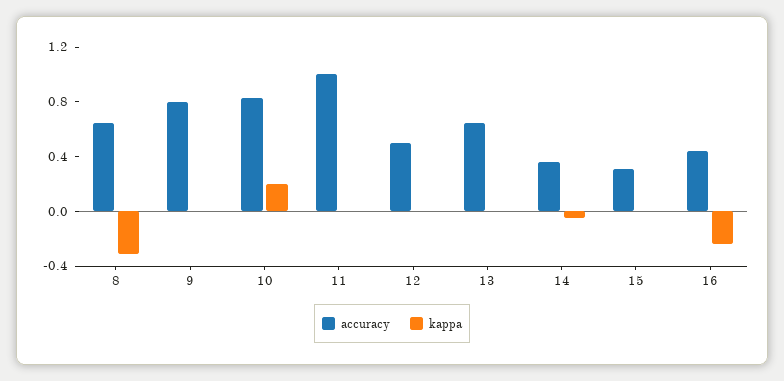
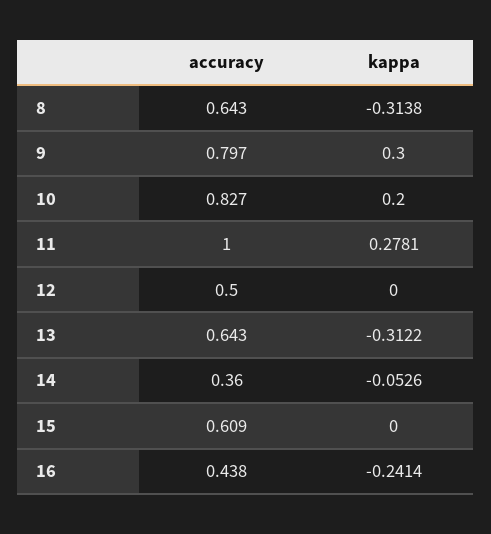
  {
    "accuracy": {
      "8": 0.643,
      "9": 0.797,
      "10": 0.827,
      "11": 1,
      "12": 0.5,
      "13": 0.643,
      "14": 0.36,
-     "15": 0.3,
+     "15": 0.609,
      "16": 0.438
    },
    "kappa": {
      "8": -0.3138,
-     "9": 0,
+     "9": 0.3,
      "10": 0.2,
-     "11": 0,
+     "11": 0.2781,
      "12": 0,
-     "13": 0,
+     "13": -0.3122,
      "14": -0.0526,
      "15": 0,
      "16": -0.2414
    }
  }

